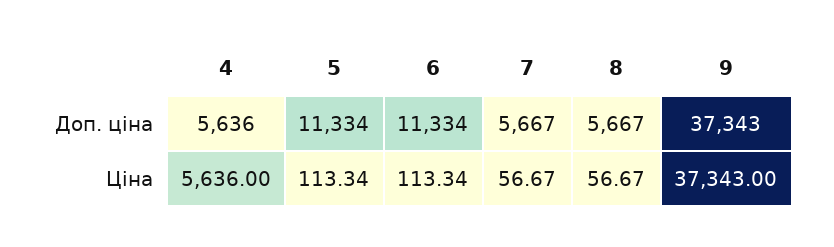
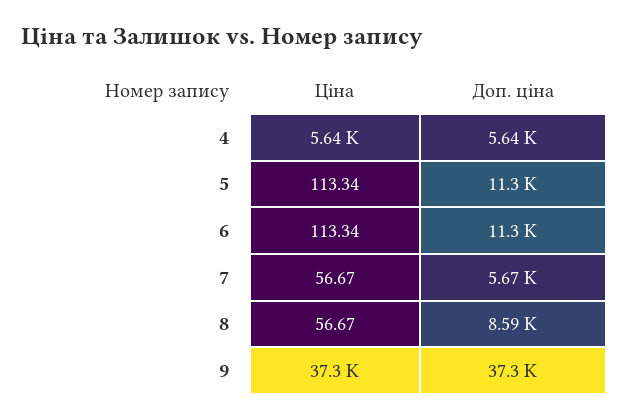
  {
    "4": {
      "Доп. ціна": 5636,
      "Ціна": 5636
    },
    "5": {
      "Доп. ціна": 11334,
      "Ціна": 113.34
    },
    "6": {
      "Доп. ціна": 11334,
      "Ціна": 113.34
    },
    "7": {
      "Доп. ціна": 5667,
      "Ціна": 56.67
    },
    "8": {
-     "Доп. ціна": 5667,
+     "Доп. ціна": 8590,
      "Ціна": 56.67
    },
    "9": {
      "Доп. ціна": 37343,
      "Ціна": 37343
    }
  }

